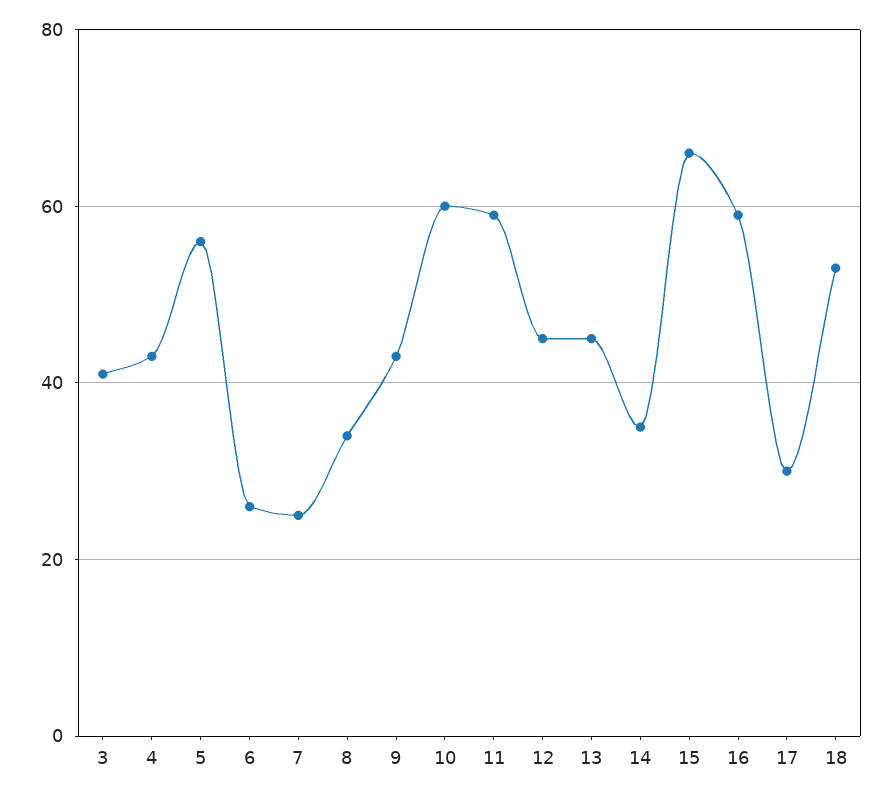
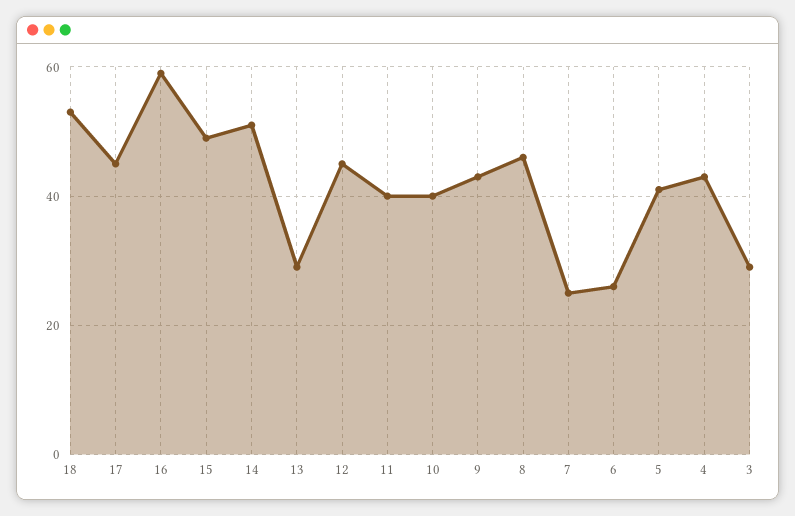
  {
-   "3": 40,
+   "3": 30,
    "4": 45,
-   "5": 55,
+   "5": 40,
    "6": 25,
    "7": 25,
-   "8": 35,
+   "8": 45,
    "9": 45,
-   "10": 60,
+   "10": 40,
-   "11": 60,
+   "11": 40,
    "12": 45,
-   "13": 45,
+   "13": 30,
-   "14": 35,
+   "14": 50,
-   "15": 65,
+   "15": 50,
    "16": 60,
-   "17": 30,
+   "17": 45,
    "18": 55
  }

